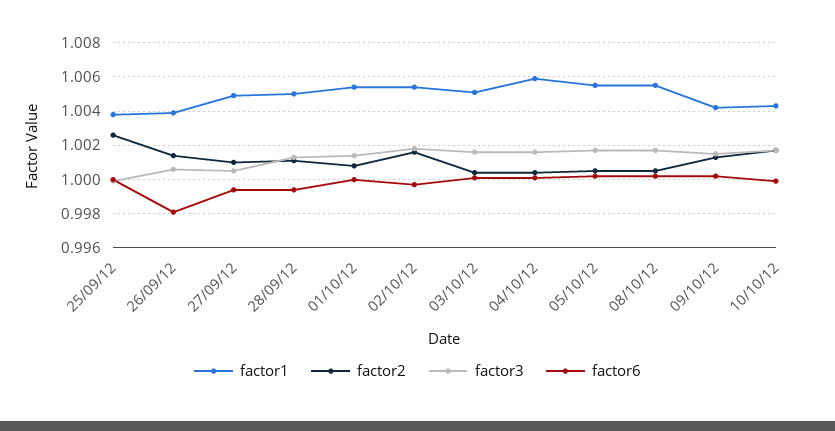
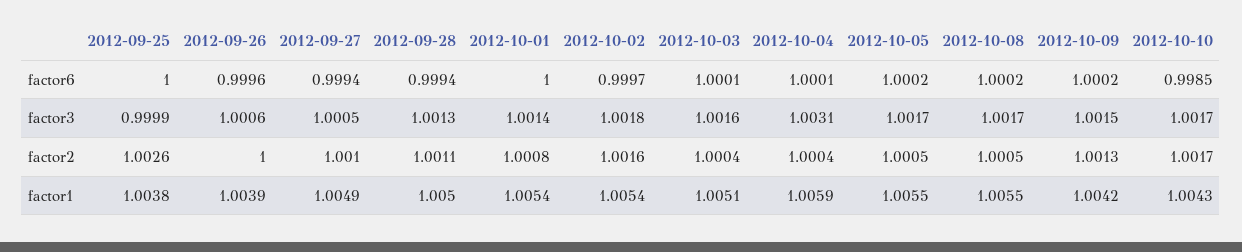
  {
    "factor1": {
      "25/09/12": 1.0038,
      "26/09/12": 1.0039,
      "27/09/12": 1.0049,
      "28/09/12": 1.005,
      "01/10/12": 1.0054,
      "02/10/12": 1.0054,
      "03/10/12": 1.0051,
      "04/10/12": 1.0059,
      "05/10/12": 1.0055,
      "08/10/12": 1.0055,
      "09/10/12": 1.0042,
      "10/10/12": 1.0043
    },
    "factor2": {
      "25/09/12": 1.0026,
-     "26/09/12": 1.0015,
+     "26/09/12": 1,
      "27/09/12": 1.001,
      "28/09/12": 1.0011,
      "01/10/12": 1.0008,
      "02/10/12": 1.0016,
      "03/10/12": 1.0004,
      "04/10/12": 1.0004,
      "05/10/12": 1.0005,
      "08/10/12": 1.0005,
      "09/10/12": 1.0013,
      "10/10/12": 1.0017
    },
    "factor3": {
      "25/09/12": 0.9999,
      "26/09/12": 1.0006,
      "27/09/12": 1.0005,
      "28/09/12": 1.0013,
      "01/10/12": 1.0014,
      "02/10/12": 1.0018,
      "03/10/12": 1.0016,
-     "04/10/12": 1.0015,
+     "04/10/12": 1.0031,
      "05/10/12": 1.0017,
      "08/10/12": 1.0017,
      "09/10/12": 1.0015,
      "10/10/12": 1.0017
    },
    "factor6": {
      "25/09/12": 1,
-     "26/09/12": 0.998,
+     "26/09/12": 0.9996,
      "27/09/12": 0.9994,
      "28/09/12": 0.9994,
      "01/10/12": 1,
      "02/10/12": 0.9997,
      "03/10/12": 1.0001,
      "04/10/12": 1.0001,
      "05/10/12": 1.0002,
      "08/10/12": 1.0002,
      "09/10/12": 1.0002,
-     "10/10/12": 1
+     "10/10/12": 0.9985
    }
  }

